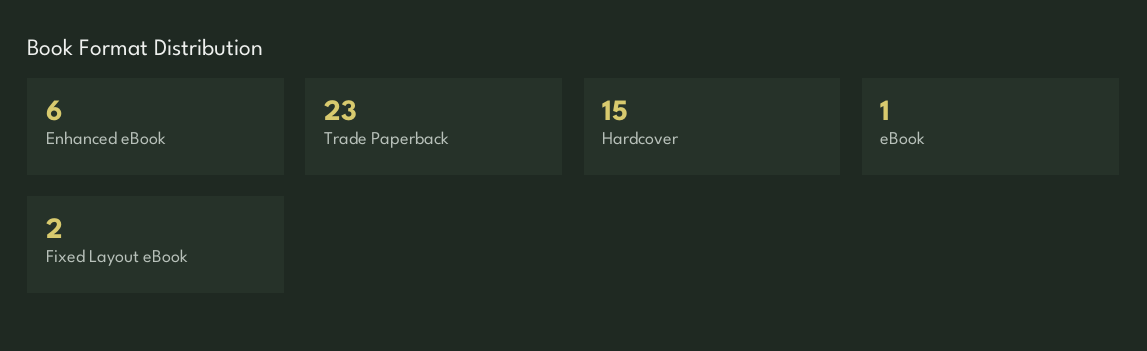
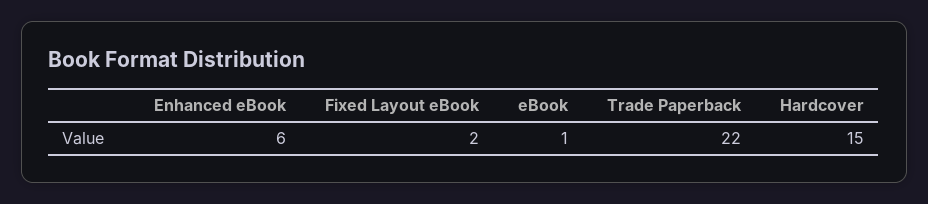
  {
    "Enhanced eBook": 6,
-   "Trade Paperback": 23,
+   "Trade Paperback": 22,
    "Hardcover": 15,
    "eBook": 1,
    "Fixed Layout eBook": 2
  }

